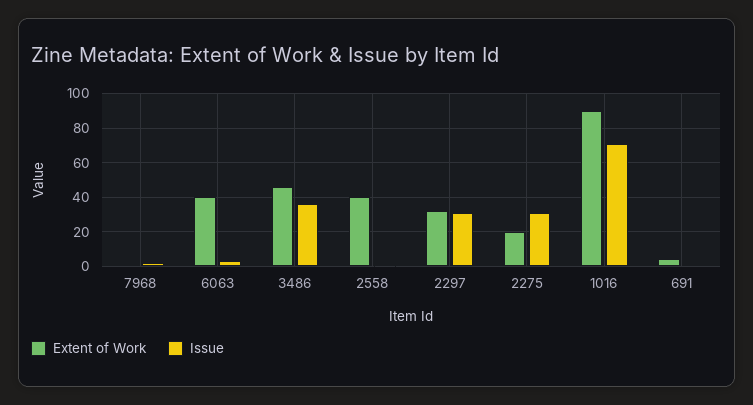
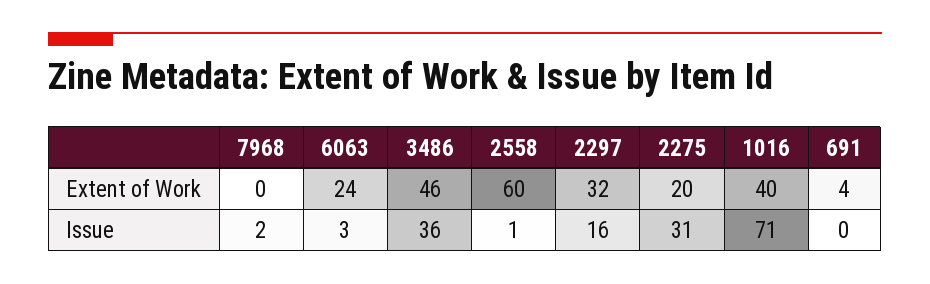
  {
    "Extent of Work": {
      "7968": 0,
-     "6063": 40,
+     "6063": 24,
      "3486": 46,
-     "2558": 40,
+     "2558": 60,
      "2297": 32,
      "2275": 20,
-     "1016": 90,
+     "1016": 40,
      "691": 4
    },
    "Issue": {
      "7968": 2,
      "6063": 3,
      "3486": 36,
      "2558": 1,
-     "2297": 30,
+     "2297": 16,
      "2275": 31,
      "1016": 71,
      "691": 0
    }
  }

